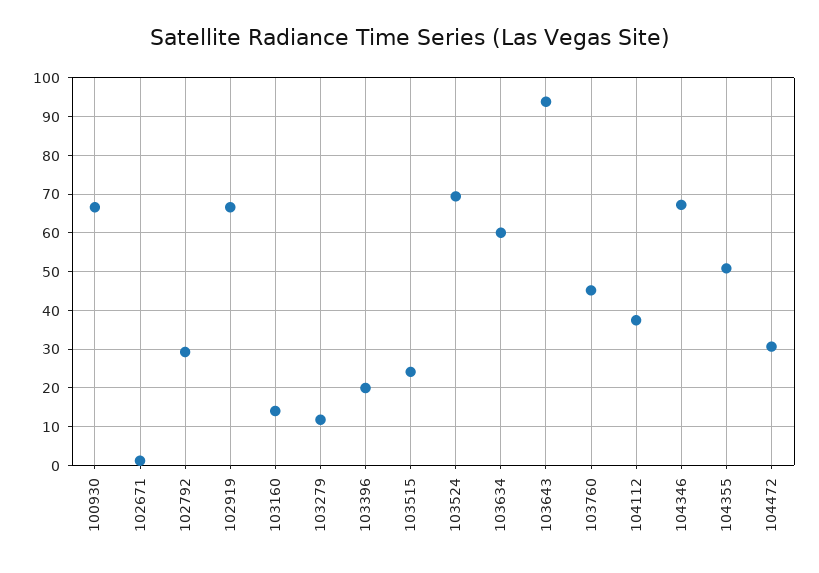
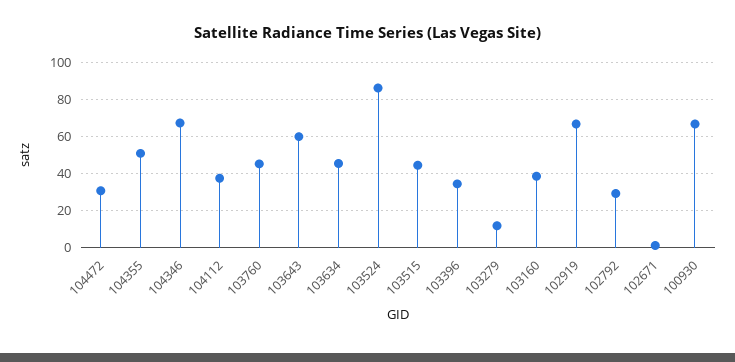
  {
    "100930": 66,
    "102671": 2,
    "102792": 30,
    "102919": 66,
-   "103160": 14,
+   "103160": 40,
    "103279": 12,
-   "103396": 20,
+   "103396": 35,
-   "103515": 24,
+   "103515": 45,
-   "103524": 70,
+   "103524": 85,
-   "103634": 60,
+   "103634": 45,
-   "103643": 94,
+   "103643": 60,
    "103760": 46,
    "104112": 38,
    "104346": 68,
    "104355": 50,
    "104472": 30
  }

